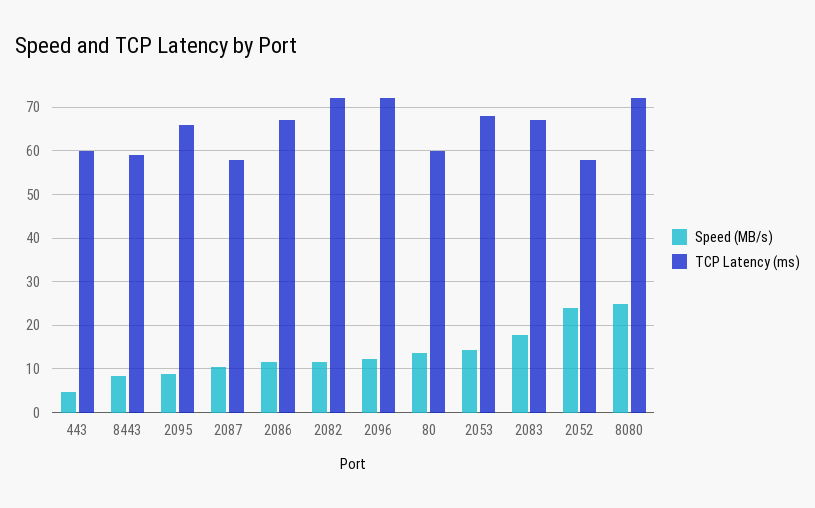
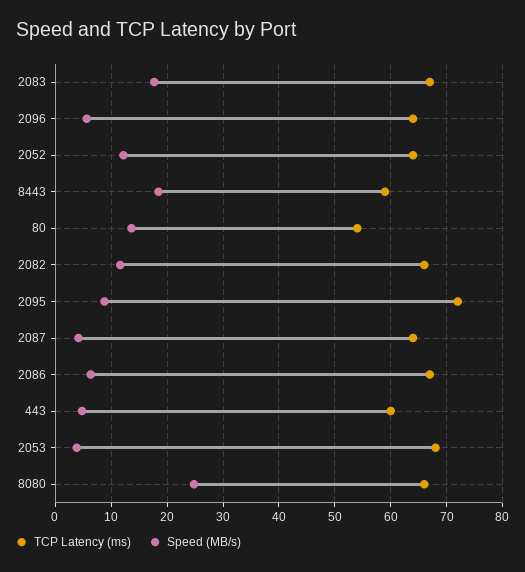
  {
    "Speed (MB/s)": {
      "443": 4,
-     "8443": 8,
+     "8443": 18,
      "2095": 8,
-     "2087": 10,
+     "2087": 4,
-     "2086": 12,
+     "2086": 6,
      "2082": 12,
-     "2096": 12,
+     "2096": 6,
      "80": 14,
-     "2053": 14,
+     "2053": 4,
      "2083": 18,
-     "2052": 24,
+     "2052": 12,
      "8080": 24
    },
    "TCP Latency (ms)": {
      "443": 60,
      "8443": 60,
-     "2095": 66,
+     "2095": 72,
-     "2087": 58,
+     "2087": 64,
      "2086": 68,
-     "2082": 72,
+     "2082": 66,
-     "2096": 72,
+     "2096": 64,
-     "80": 60,
+     "80": 54,
      "2053": 68,
      "2083": 68,
-     "2052": 58,
+     "2052": 64,
-     "8080": 72
+     "8080": 66
    }
  }

